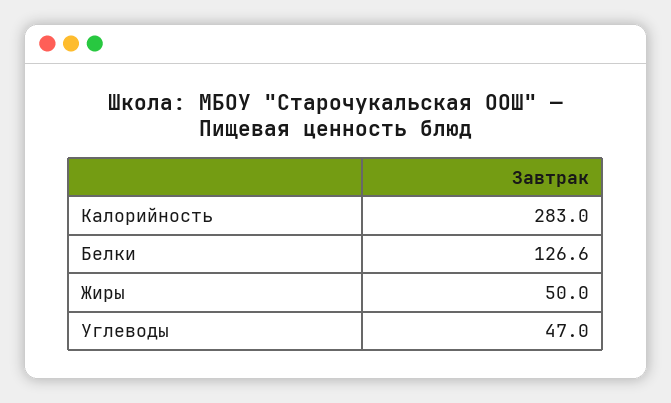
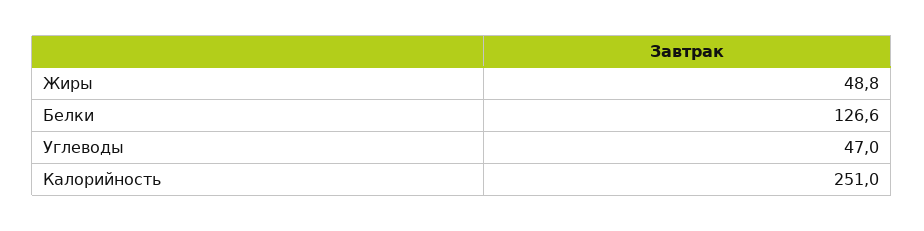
  {
-   "Калорийность": 283,
+   "Калорийность": 251,
    "Белки": 126.6,
-   "Жиры": 50,
+   "Жиры": 48.8,
    "Углеводы": 47
  }

